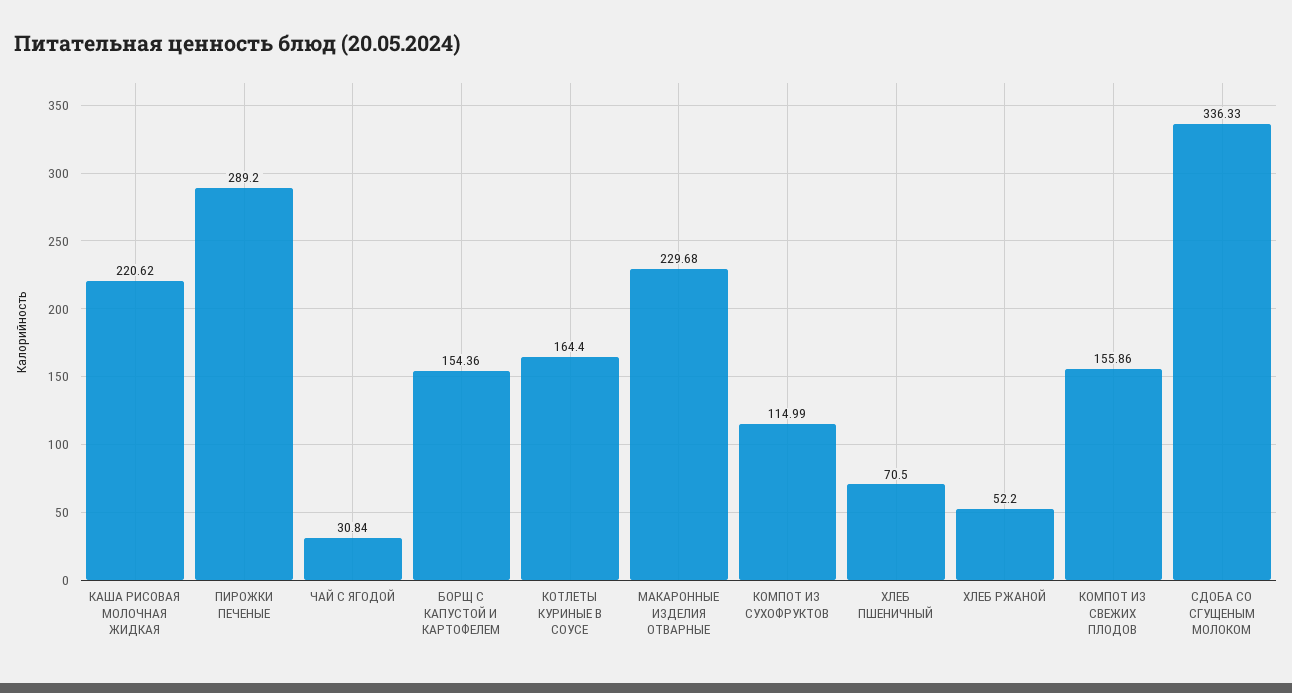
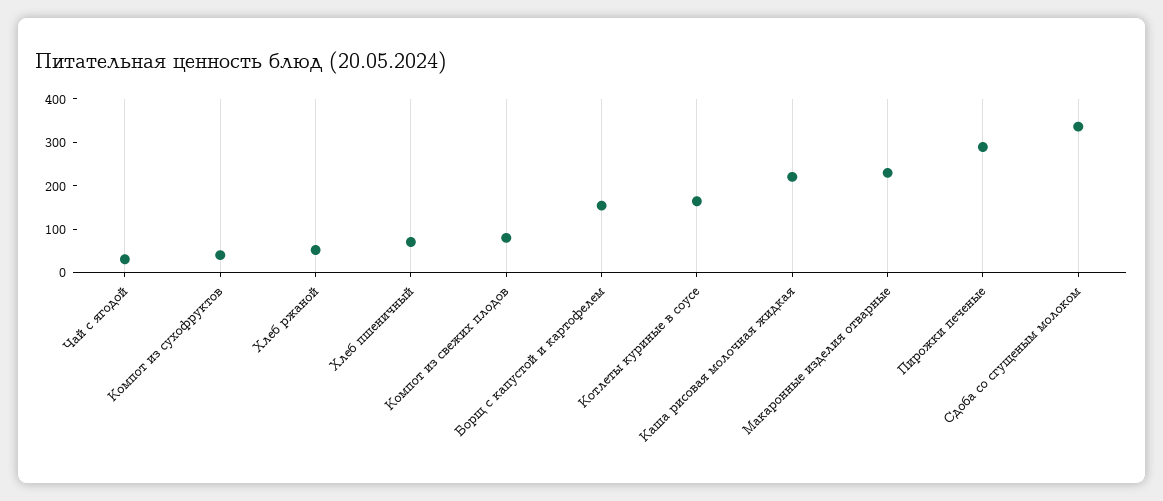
  {
    "КАША РИСОВАЯ МОЛОЧНАЯ ЖИДКАЯ": 220.62,
    "ПИРОЖКИ ПЕЧЕНЫЕ": 289.2,
    "ЧАЙ С ЯГОДОЙ": 30.84,
    "БОРЩ С КАПУСТОЙ И КАРТОФЕЛЕМ": 154.36,
    "КОТЛЕТЫ КУРИНЫЕ В СОУСЕ": 164.4,
    "МАКАРОННЫЕ ИЗДЕЛИЯ ОТВАРНЫЕ": 229.68,
-   "КОМПОТ ИЗ СУХОФРУКТОВ": 114.99,
+   "КОМПОТ ИЗ СУХОФРУКТОВ": 40,
    "ХЛЕБ ПШЕНИЧНЫЙ": 70.5,
    "ХЛЕБ РЖАНОЙ": 52.2,
-   "КОМПОТ ИЗ СВЕЖИХ ПЛОДОВ": 155.86,
+   "КОМПОТ ИЗ СВЕЖИХ ПЛОДОВ": 80,
    "СДОБА СО СГУЩЕНЫМ МОЛОКОМ": 336.33
  }

